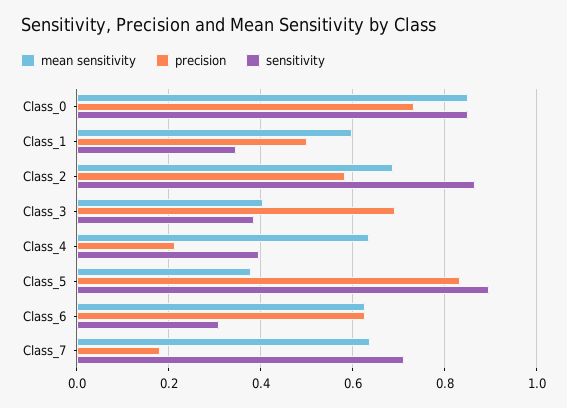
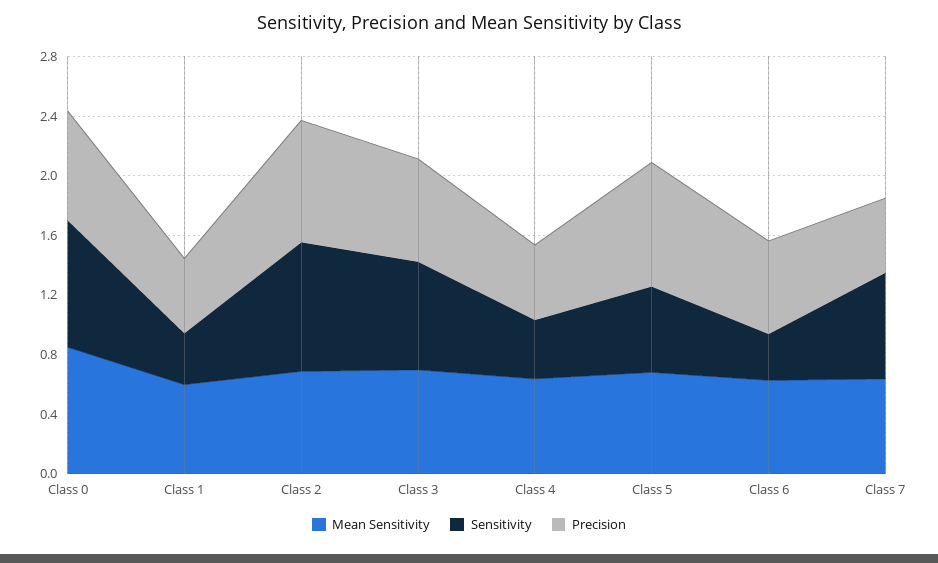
  {
    "mean sensitivity": {
      "Class_0": 0.86,
      "Class_1": 0.6,
      "Class_2": 0.68,
-     "Class_3": 0.4,
+     "Class_3": 0.7,
      "Class_4": 0.64,
-     "Class_5": 0.38,
+     "Class_5": 0.7,
      "Class_6": 0.62,
      "Class_7": 0.64
    },
    "precision": {
      "Class_0": 0.74,
      "Class_1": 0.5,
-     "Class_2": 0.58,
+     "Class_2": 0.8,
      "Class_3": 0.7,
-     "Class_4": 0.22,
+     "Class_4": 0.5,
      "Class_5": 0.84,
      "Class_6": 0.62,
-     "Class_7": 0.18
+     "Class_7": 0.5
    },
    "sensitivity": {
      "Class_0": 0.86,
      "Class_1": 0.34,
      "Class_2": 0.86,
-     "Class_3": 0.38,
+     "Class_3": 0.7,
      "Class_4": 0.4,
-     "Class_5": 0.9,
+     "Class_5": 0.6,
      "Class_6": 0.32,
      "Class_7": 0.72
    }
  }

